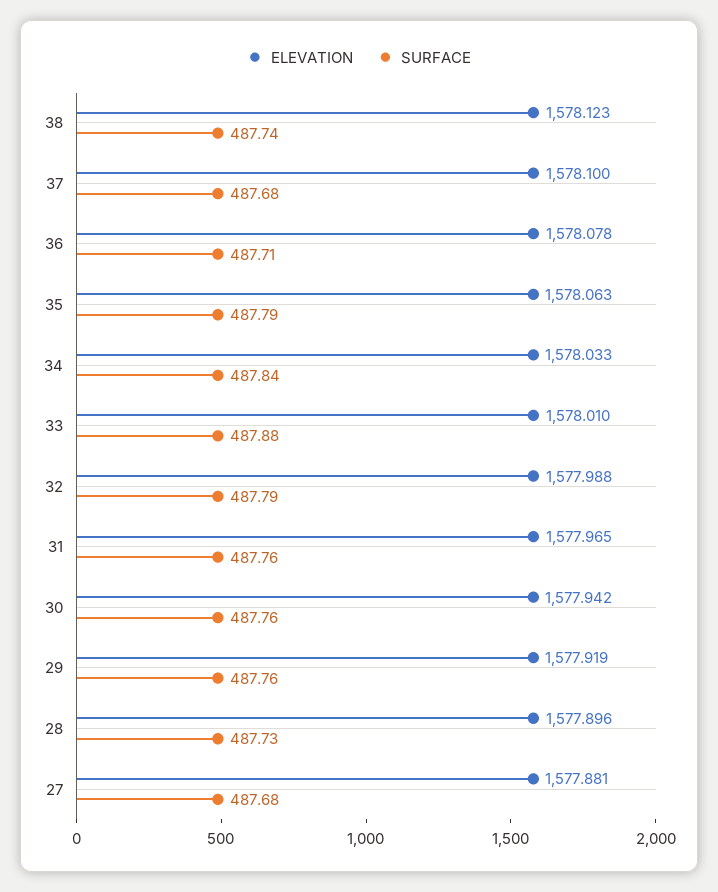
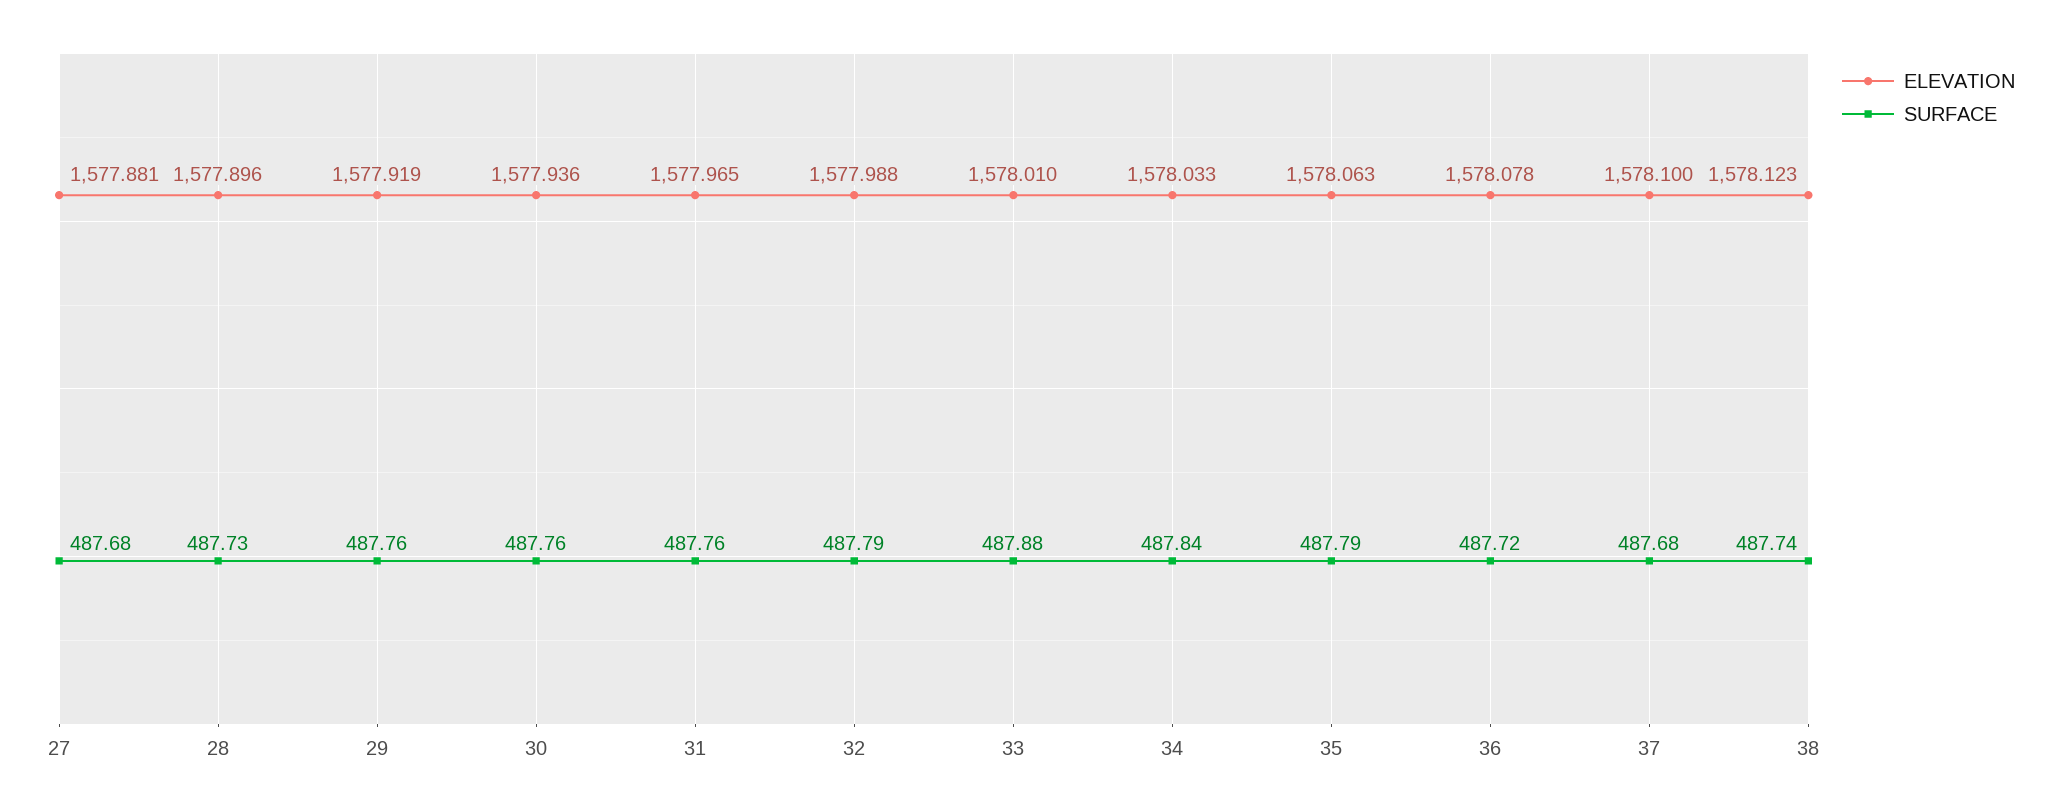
  {
    "ELEVATION": {
      "38": 1578.123,
      "37": 1578.1,
      "36": 1578.078,
      "35": 1578.063,
      "34": 1578.033,
      "33": 1578.01,
      "32": 1577.988,
      "31": 1577.965,
-     "30": 1577.942,
+     "30": 1577.936,
      "29": 1577.919,
      "28": 1577.896,
      "27": 1577.881
    },
    "SURFACE": {
      "38": 487.74,
      "37": 487.68,
-     "36": 487.71,
+     "36": 487.72,
      "35": 487.79,
      "34": 487.84,
      "33": 487.88,
      "32": 487.79,
      "31": 487.76,
      "30": 487.76,
      "29": 487.76,
      "28": 487.73,
      "27": 487.68
    }
  }

